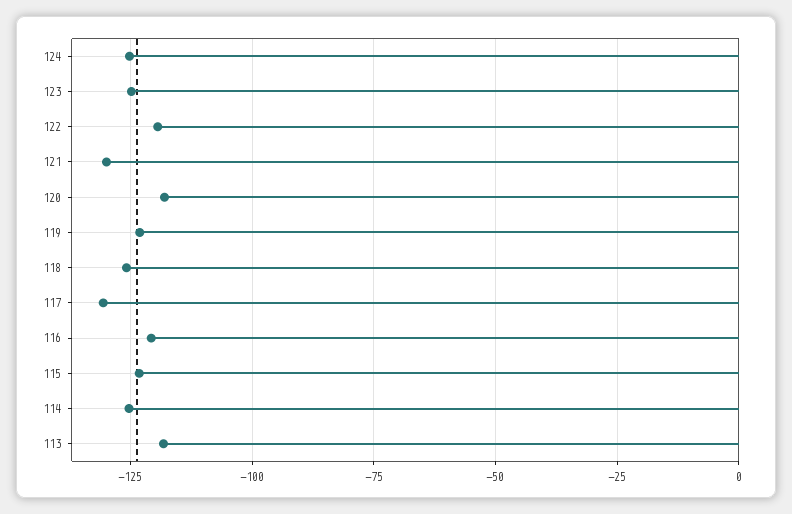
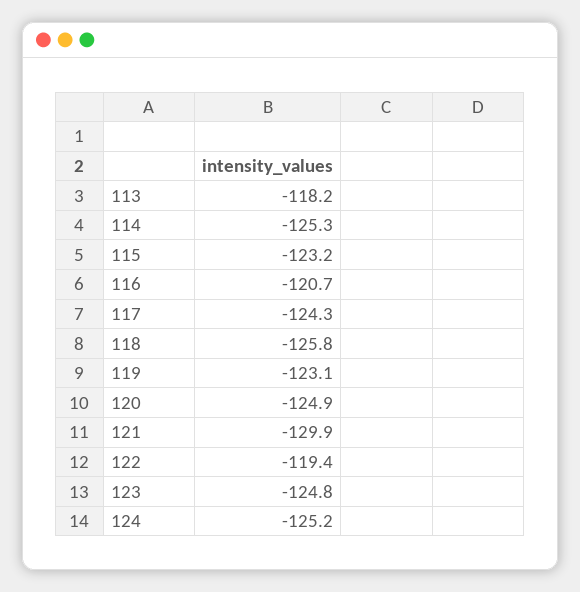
  {
    "124": -125.2,
    "123": -124.8,
    "122": -119.4,
    "121": -129.9,
-   "120": -117.5,
+   "120": -124.9,
    "119": -123.1,
    "118": -125.8,
-   "117": -130,
+   "117": -124.3,
    "116": -120.7,
    "115": -123.2,
    "114": -125.3,
    "113": -118.2
  }

